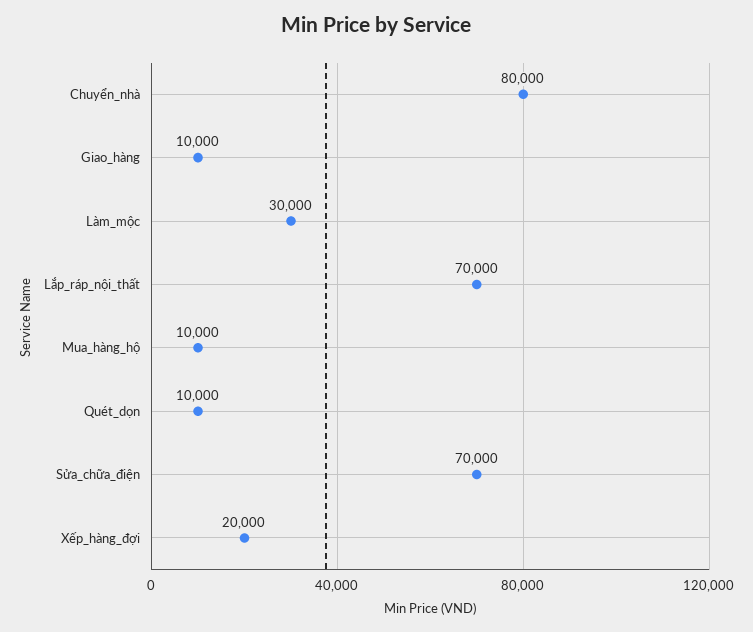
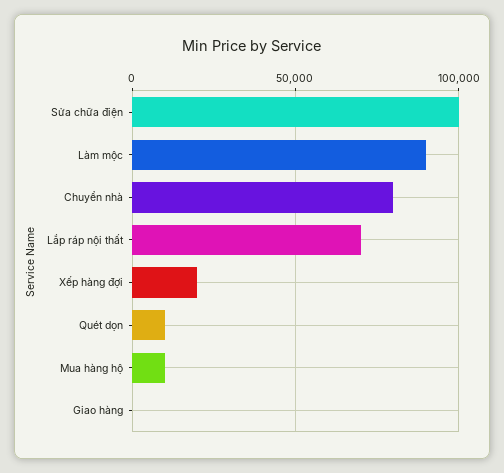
  {
    "Chuyển_nhà": 80000,
-   "Giao_hàng": 10000,
+   "Giao_hàng": 0,
-   "Làm_mộc": 30000,
+   "Làm_mộc": 90000,
    "Lắp_ráp_nội_thất": 70000,
    "Mua_hàng_hộ": 10000,
    "Quét_dọn": 10000,
-   "Sửa_chữa_điện": 70000,
+   "Sửa_chữa_điện": 100000,
    "Xếp_hàng_đợi": 20000
  }

